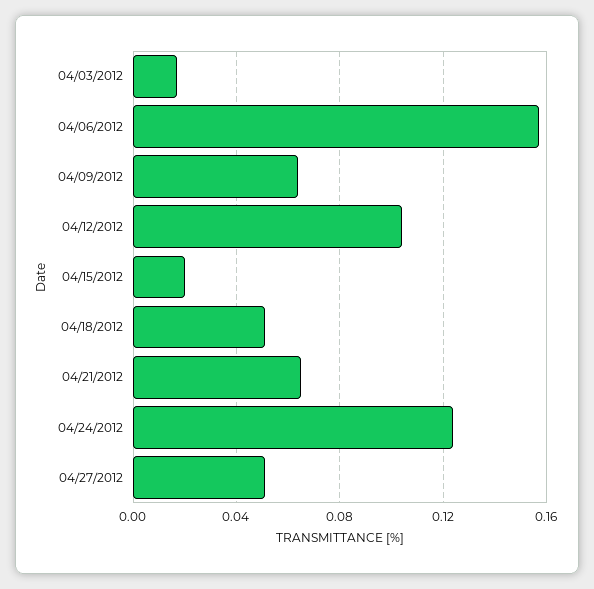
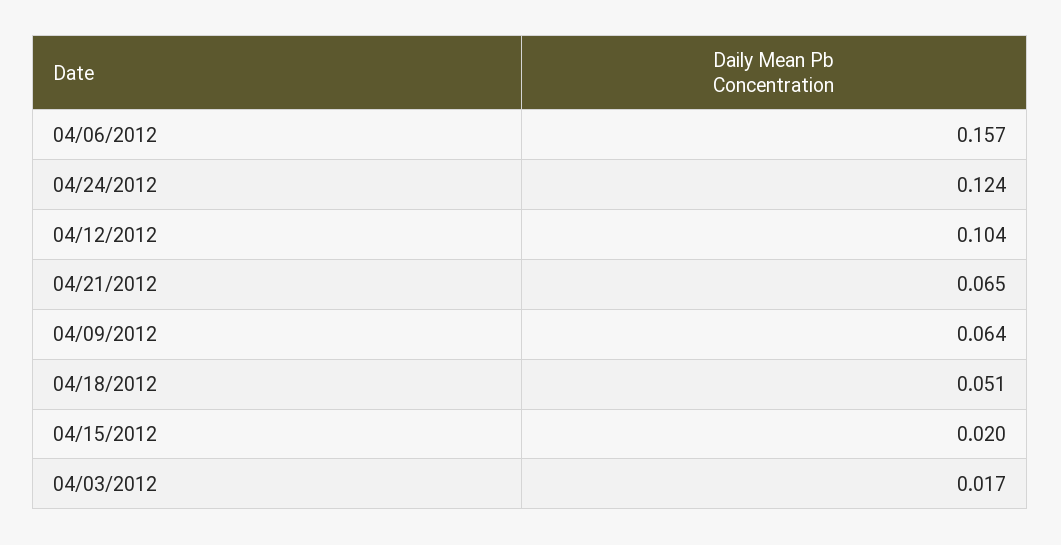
  {
    "04/03/2012": 0.017,
    "04/06/2012": 0.157,
    "04/09/2012": 0.064,
    "04/12/2012": 0.104,
    "04/15/2012": 0.02,
    "04/18/2012": 0.051,
    "04/21/2012": 0.065,
-   "04/24/2012": 0.124,
+   "04/24/2012": 0.124
-   "04/27/2012": 0.05
  }

